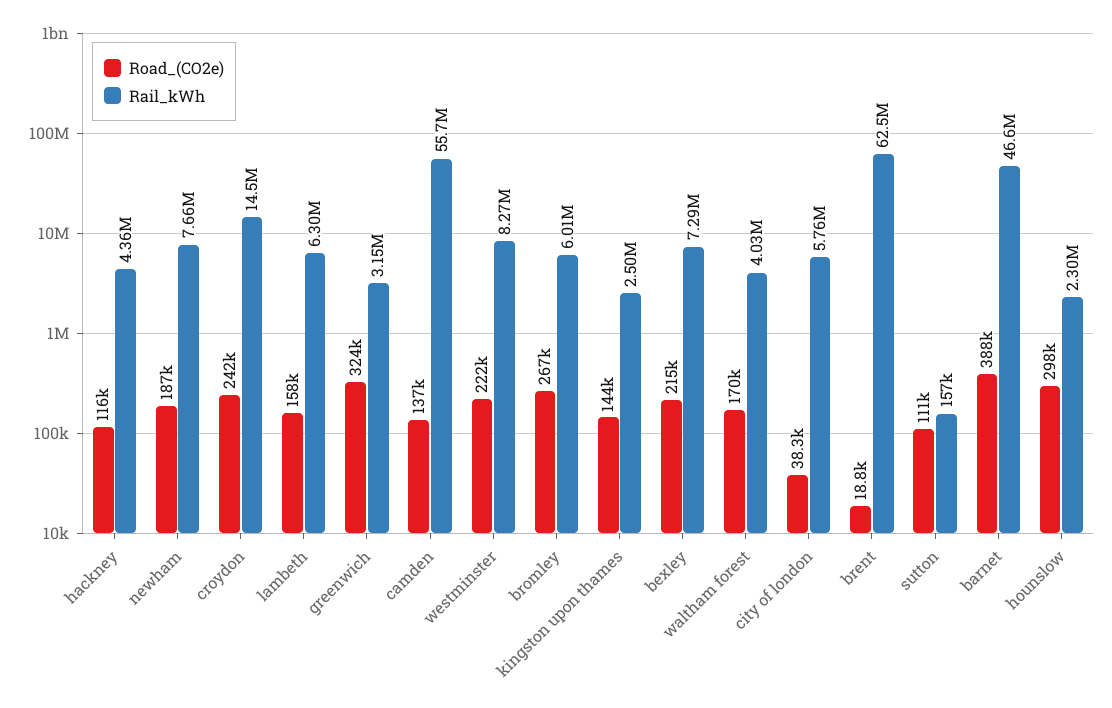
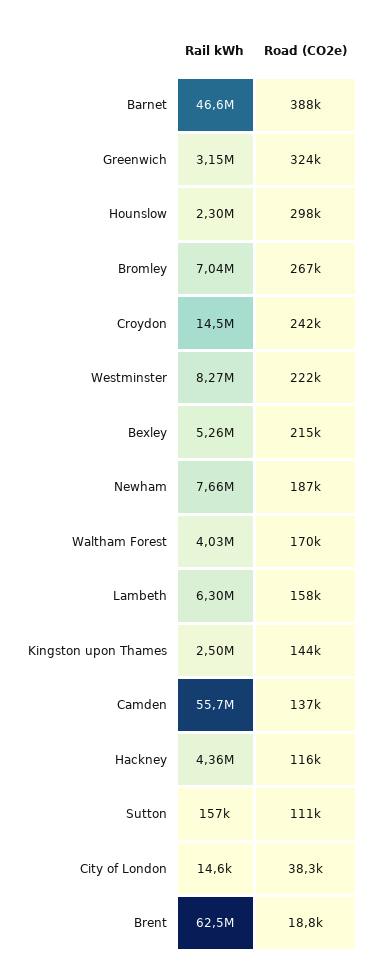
  {
    "Road_(CO2e)": {
      "hackney": 116000,
      "newham": 187000,
      "croydon": 242000,
      "lambeth": 158000,
      "greenwich": 324000,
      "camden": 137000,
      "westminster": 222000,
      "bromley": 267000,
      "kingston upon thames": 144000,
      "bexley": 215000,
      "waltham forest": 170000,
      "city of london": 38300,
      "brent": 18800,
      "sutton": 111000,
      "barnet": 388000,
      "hounslow": 298000
    },
    "Rail_kWh": {
      "hackney": 4360000,
      "newham": 7660000,
      "croydon": 14500000,
      "lambeth": 6300000,
      "greenwich": 3150000,
      "camden": 55700000,
      "westminster": 8270000,
-     "bromley": 6010000,
+     "bromley": 7040000,
      "kingston upon thames": 2500000,
-     "bexley": 7290000,
+     "bexley": 5260000,
      "waltham forest": 4030000,
-     "city of london": 5760000,
+     "city of london": 14600,
      "brent": 62500000,
      "sutton": 157000,
      "barnet": 46600000,
      "hounslow": 2300000
    }
  }

